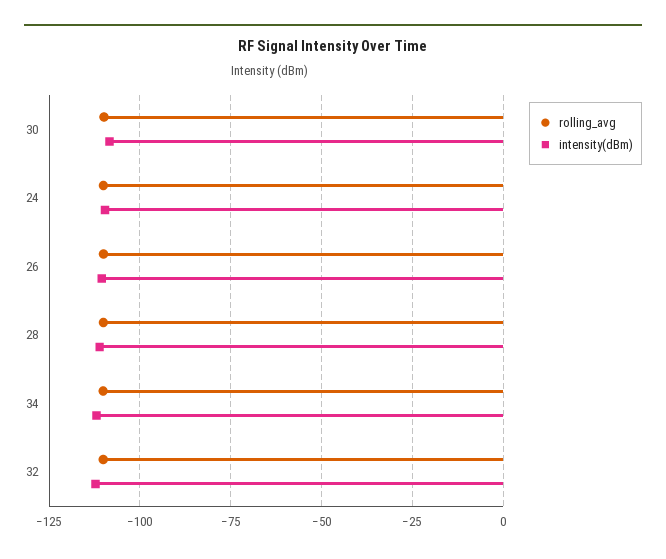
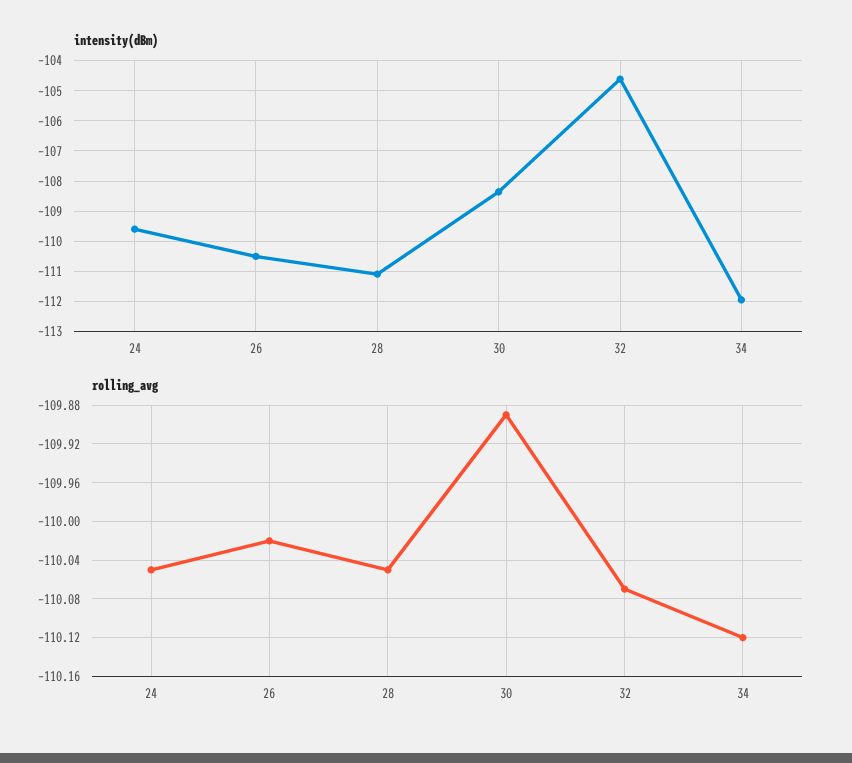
  {
    "rolling_avg": {
      "30": -109.89,
      "24": -110.05,
      "26": -110.02,
      "28": -110.05,
      "34": -110.12,
      "32": -110.07
    },
    "intensity(dBm)": {
      "30": -108.4,
      "24": -109.6,
      "26": -110.6,
      "28": -111,
      "34": -112,
-     "32": -112.5
+     "32": -104.6
    }
  }

